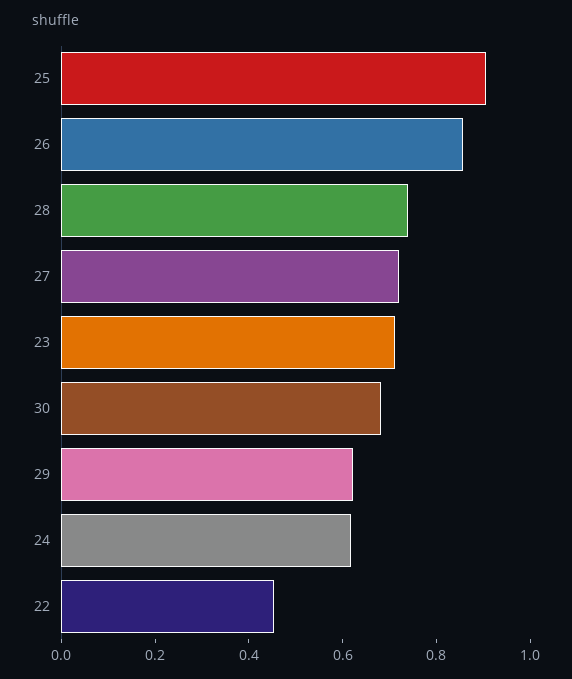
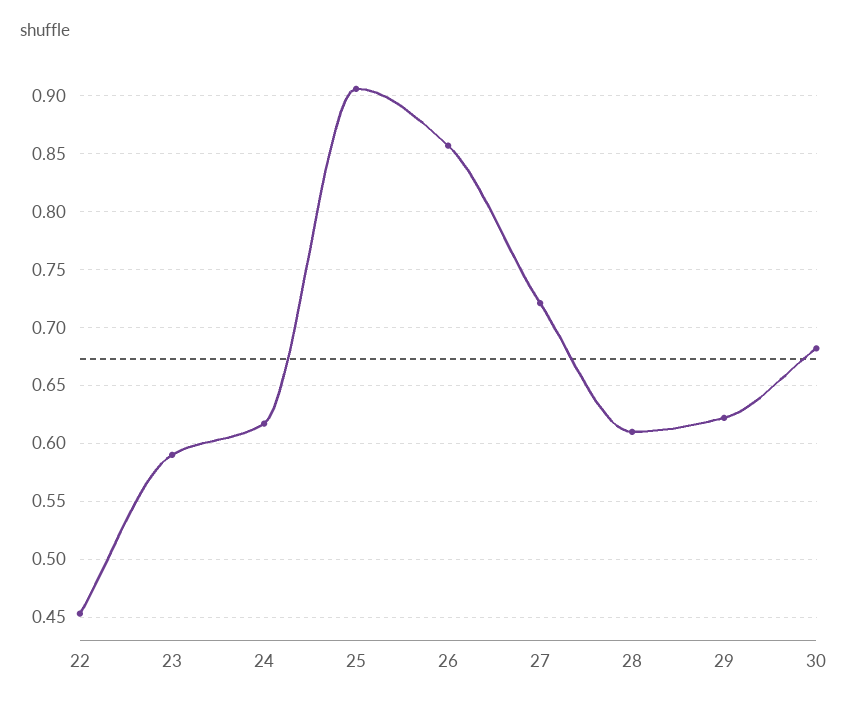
  {
    "25": 0.91,
    "26": 0.86,
-   "28": 0.75,
+   "28": 0.61,
    "27": 0.72,
-   "23": 0.7,
+   "23": 0.59,
    "30": 0.68,
    "29": 0.62,
    "24": 0.62,
    "22": 0.45
  }

